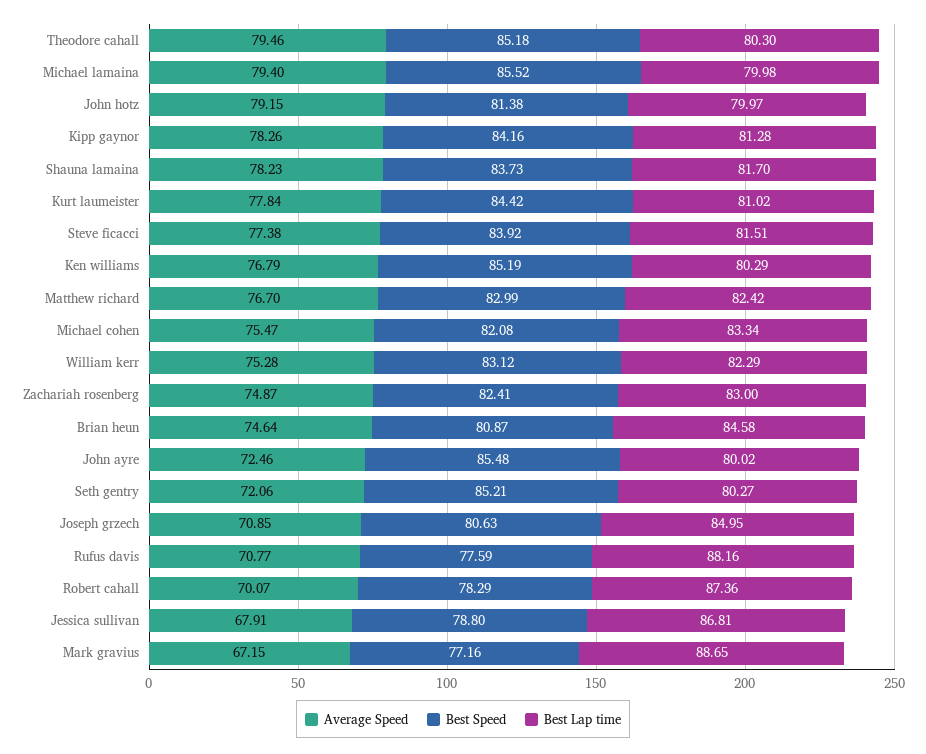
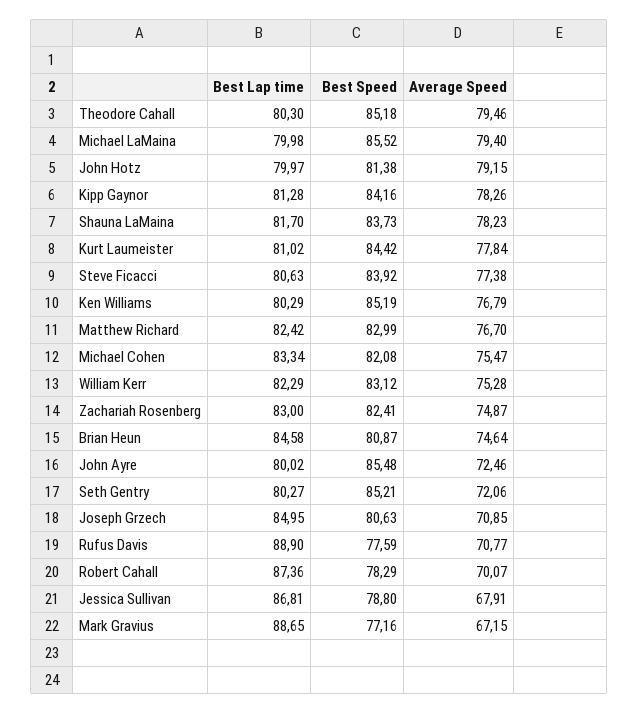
  {
    "Average Speed": {
      "Theodore cahall": 79.46,
      "Michael lamaina": 79.4,
      "John hotz": 79.15,
      "Kipp gaynor": 78.26,
      "Shauna lamaina": 78.23,
      "Kurt laumeister": 77.84,
      "Steve ficacci": 77.38,
      "Ken williams": 76.79,
      "Matthew richard": 76.7,
      "Michael cohen": 75.47,
      "William kerr": 75.28,
      "Zachariah rosenberg": 74.87,
      "Brian heun": 74.64,
      "John ayre": 72.46,
      "Seth gentry": 72.06,
      "Joseph grzech": 70.85,
      "Rufus davis": 70.77,
      "Robert cahall": 70.07,
      "Jessica sullivan": 67.91,
      "Mark gravius": 67.15
    },
    "Best Speed": {
      "Theodore cahall": 85.18,
      "Michael lamaina": 85.52,
      "John hotz": 81.38,
      "Kipp gaynor": 84.16,
      "Shauna lamaina": 83.73,
      "Kurt laumeister": 84.42,
      "Steve ficacci": 83.92,
      "Ken williams": 85.19,
      "Matthew richard": 82.99,
      "Michael cohen": 82.08,
      "William kerr": 83.12,
      "Zachariah rosenberg": 82.41,
      "Brian heun": 80.87,
      "John ayre": 85.48,
      "Seth gentry": 85.21,
      "Joseph grzech": 80.63,
      "Rufus davis": 77.59,
      "Robert cahall": 78.29,
      "Jessica sullivan": 78.8,
      "Mark gravius": 77.16
    },
    "Best Lap time": {
      "Theodore cahall": 80.3,
      "Michael lamaina": 79.98,
      "John hotz": 79.97,
      "Kipp gaynor": 81.28,
      "Shauna lamaina": 81.7,
      "Kurt laumeister": 81.02,
-     "Steve ficacci": 81.51,
+     "Steve ficacci": 80.63,
      "Ken williams": 80.29,
      "Matthew richard": 82.42,
      "Michael cohen": 83.34,
      "William kerr": 82.29,
      "Zachariah rosenberg": 83,
      "Brian heun": 84.58,
      "John ayre": 80.02,
      "Seth gentry": 80.27,
      "Joseph grzech": 84.95,
-     "Rufus davis": 88.16,
+     "Rufus davis": 88.9,
      "Robert cahall": 87.36,
      "Jessica sullivan": 86.81,
      "Mark gravius": 88.65
    }
  }

